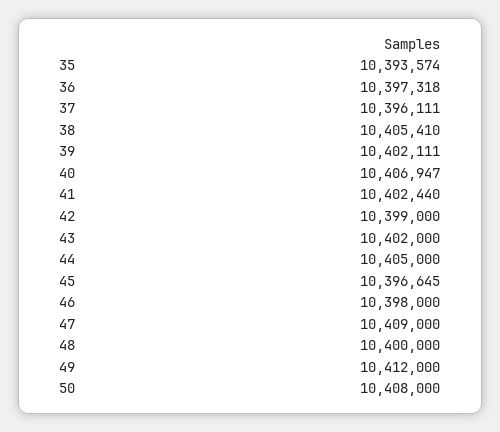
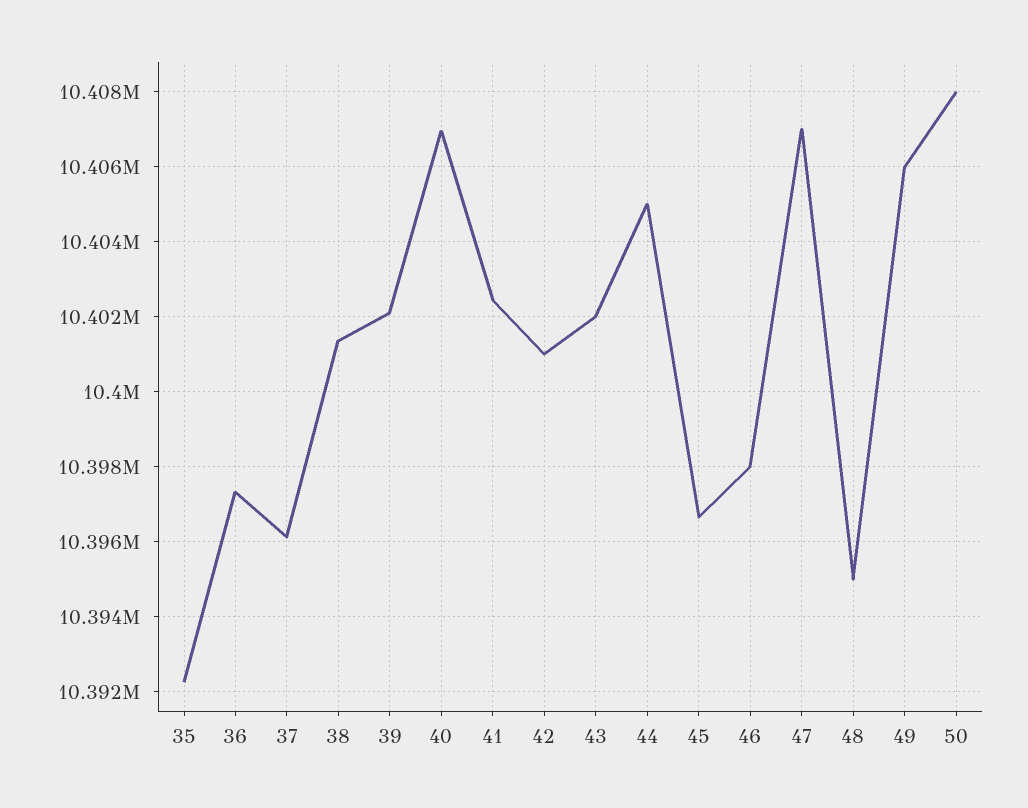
  {
-   "35": 10393574,
+   "35": 10392200,
    "36": 10397318,
    "37": 10396111,
-   "38": 10405410,
+   "38": 10401400,
    "39": 10402111,
    "40": 10406947,
    "41": 10402440,
-   "42": 10399000,
+   "42": 10401000,
    "43": 10402000,
    "44": 10405000,
    "45": 10396645,
    "46": 10398000,
-   "47": 10409000,
+   "47": 10407000,
-   "48": 10400000,
+   "48": 10395000,
-   "49": 10412000,
+   "49": 10406000,
    "50": 10408000
  }

